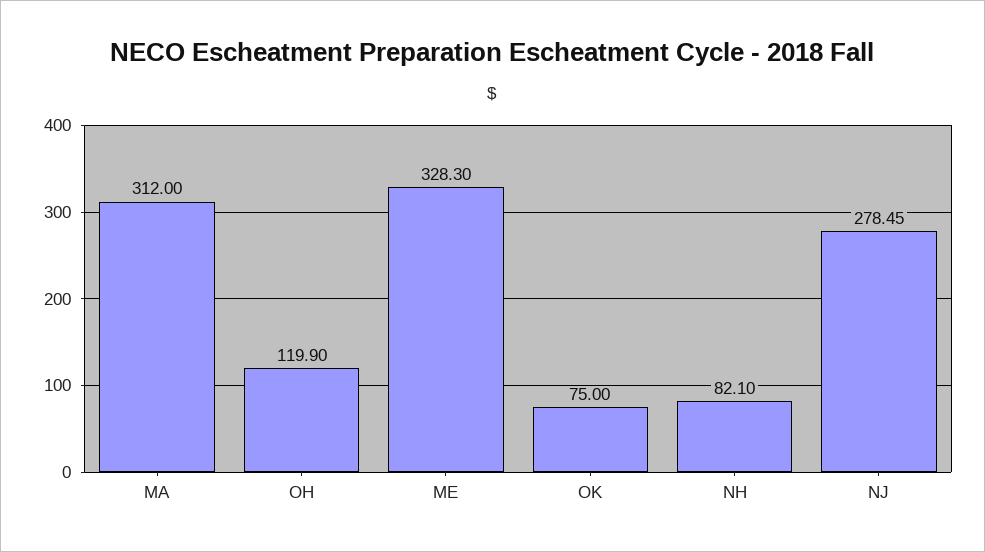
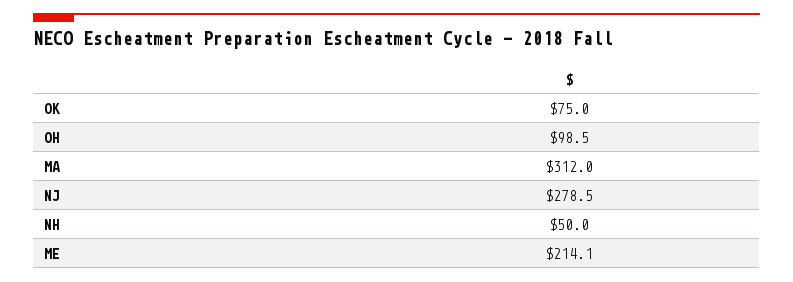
  {
    "MA": 312,
-   "OH": 119.9,
+   "OH": 98.5,
-   "ME": 328.3,
+   "ME": 214.1,
    "OK": 75,
-   "NH": 82.1,
+   "NH": 50,
    "NJ": 278.45
  }

